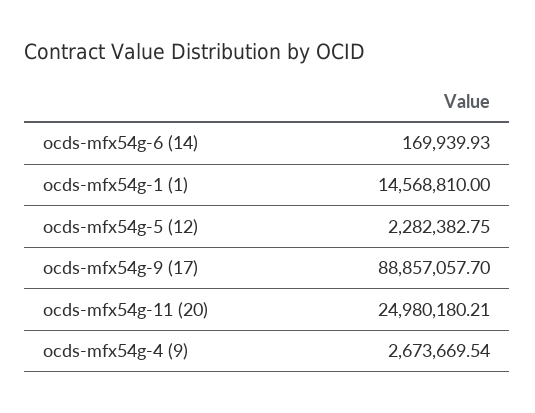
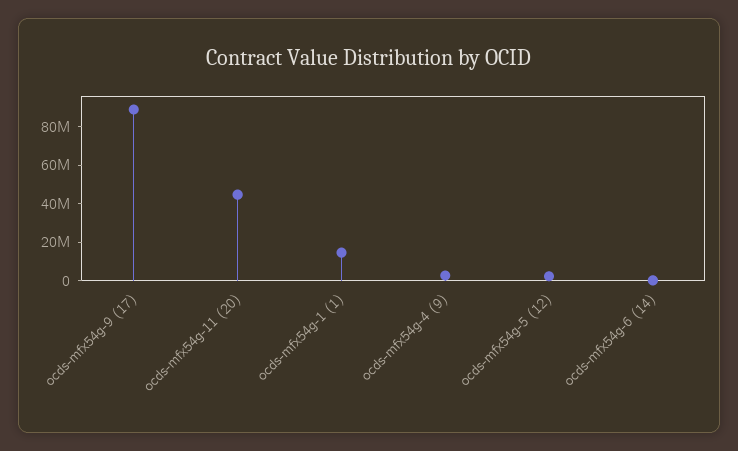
  {
    "ocds-mfx54g-6 (14)": 169939.93,
    "ocds-mfx54g-1 (1)": 14568810,
    "ocds-mfx54g-5 (12)": 2282382.75,
    "ocds-mfx54g-9 (17)": 88857057.7,
-   "ocds-mfx54g-11 (20)": 24980180.21,
+   "ocds-mfx54g-11 (20)": 45000000,
    "ocds-mfx54g-4 (9)": 2673669.54
  }

